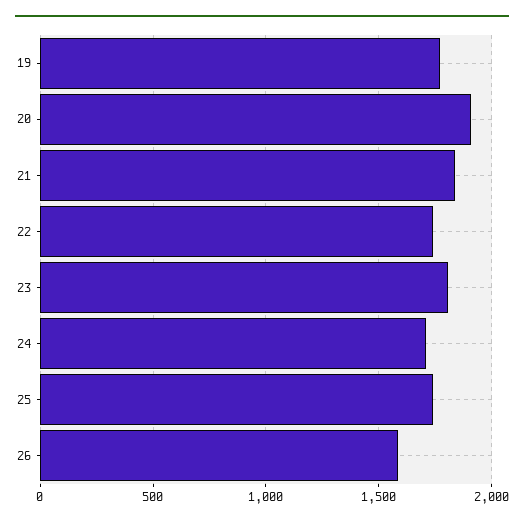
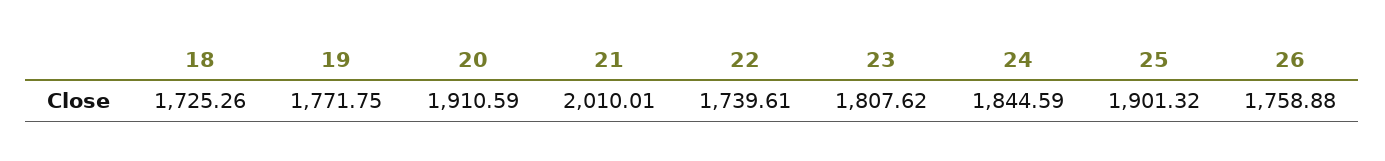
  {
    "19": 1771.75,
    "20": 1910.59,
-   "21": 1850,
+   "21": 2010.01,
    "22": 1739.61,
    "23": 1807.62,
-   "24": 1700,
+   "24": 1844.59,
-   "25": 1750,
+   "25": 1901.32,
-   "26": 1600
+   "26": 1758.88,
+   "18": 1725.26
  }

